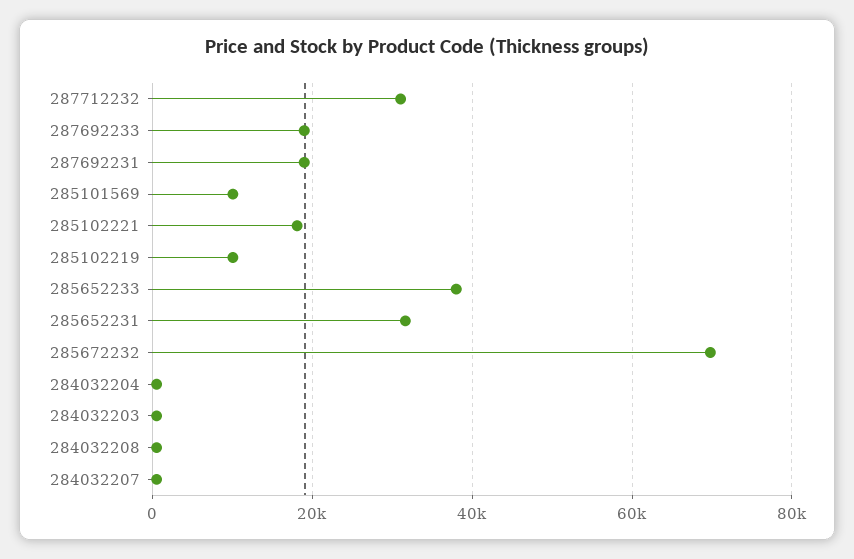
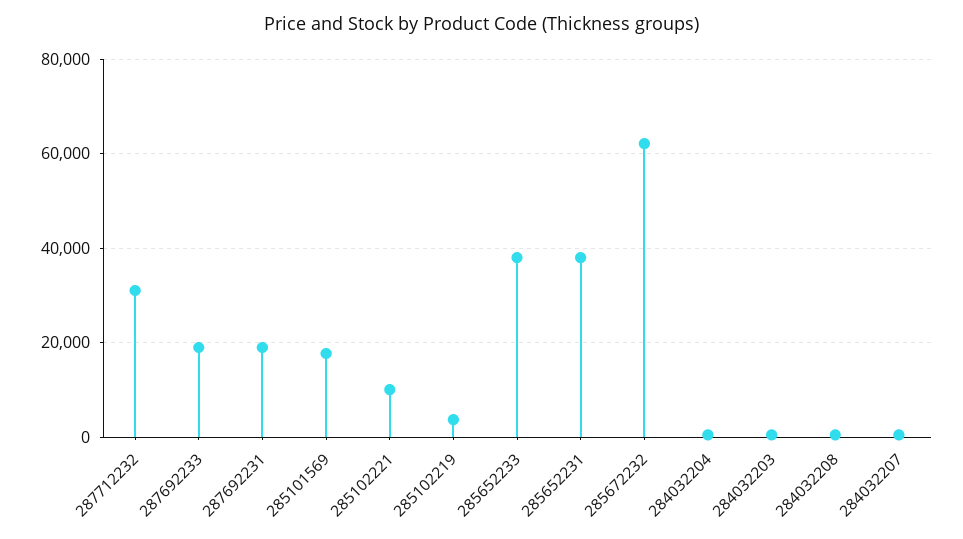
  {
    "287712232": 32000,
    "287692233": 20000,
    "287692231": 20000,
-   "285101569": 10000,
+   "285101569": 18000,
-   "285102221": 18000,
+   "285102221": 10000,
-   "285102219": 10000,
+   "285102219": 4000,
    "285652233": 38000,
-   "285652231": 32000,
+   "285652231": 38000,
-   "285672232": 70000,
+   "285672232": 62000,
    "284032204": 0,
    "284032203": 0,
    "284032208": 0,
    "284032207": 0
  }

